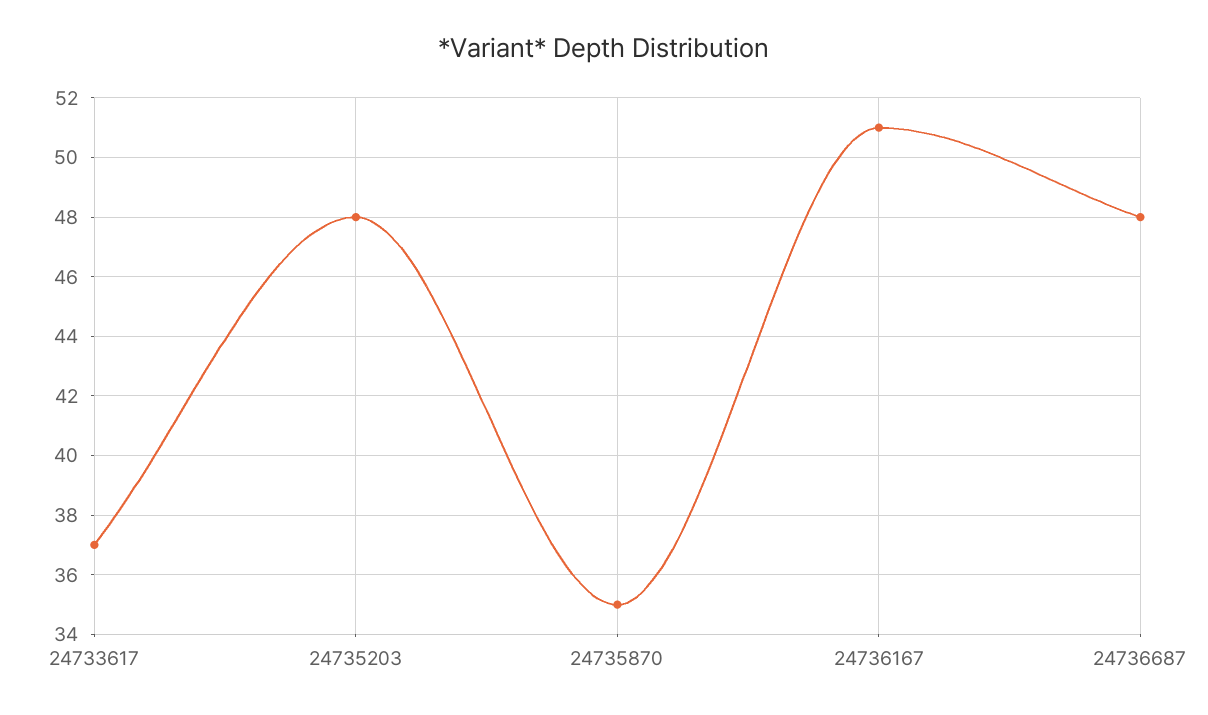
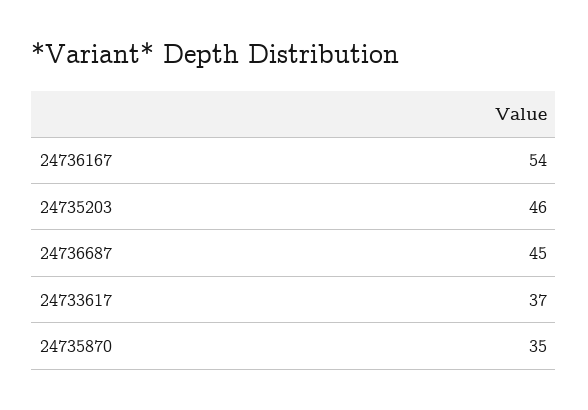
  {
    "24733617": 37,
-   "24735203": 48,
+   "24735203": 46,
    "24735870": 35,
-   "24736167": 51,
+   "24736167": 54,
-   "24736687": 48
+   "24736687": 45
  }

